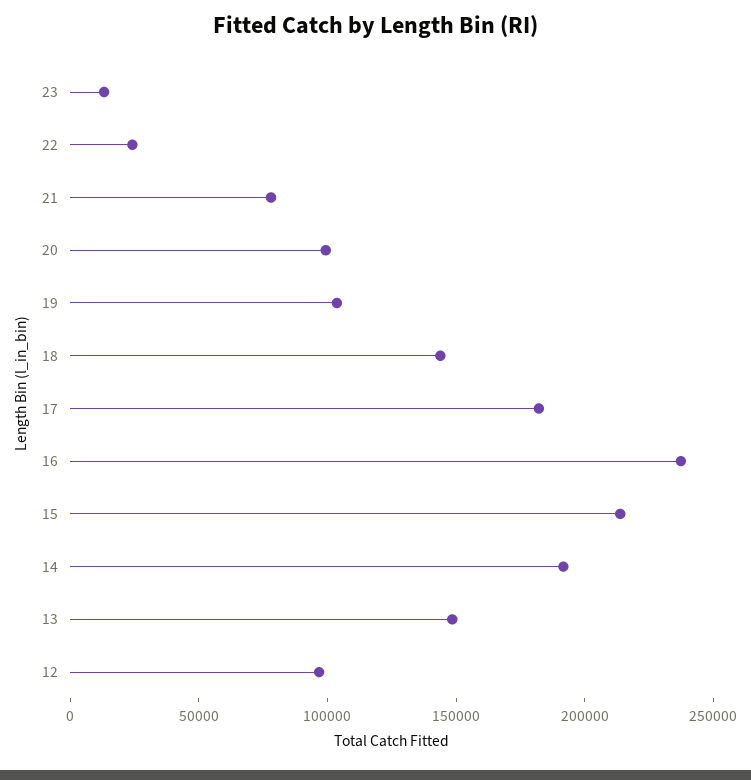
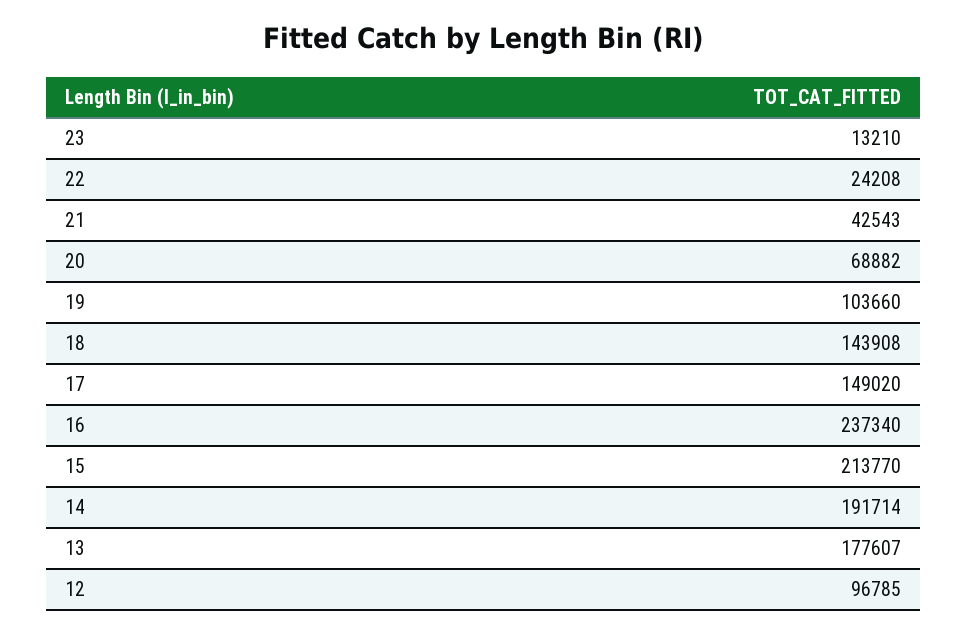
  {
    "23": 13210,
    "22": 24208,
-   "21": 80000,
+   "21": 42543,
-   "20": 100000,
+   "20": 68882,
    "19": 103660,
    "18": 143908,
-   "17": 180000,
+   "17": 149020,
    "16": 237340,
    "15": 213770,
    "14": 191714,
-   "13": 150000,
+   "13": 177607,
    "12": 96785
  }

